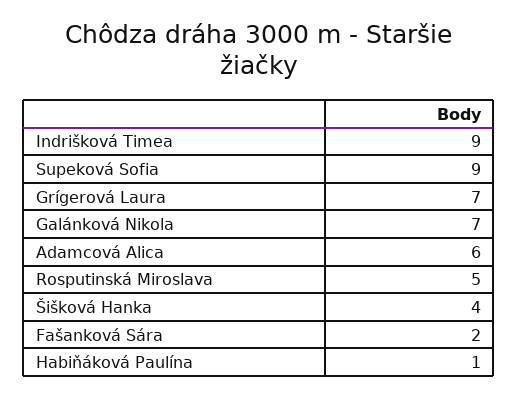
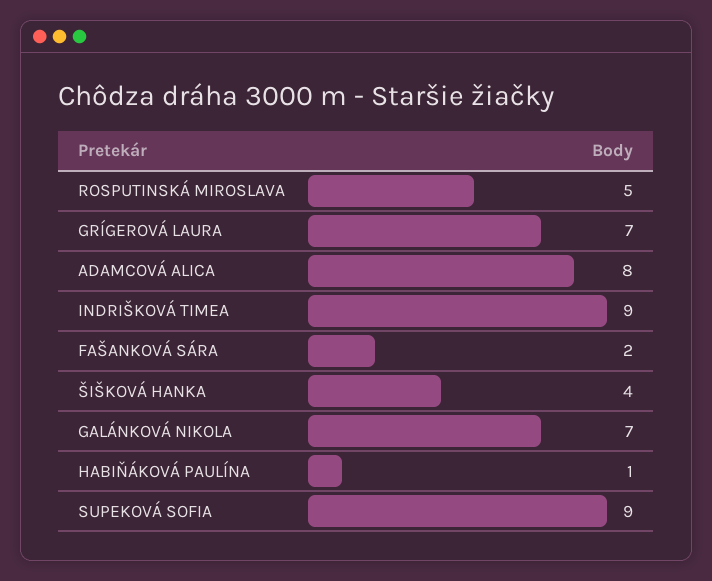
  {
    "Indrišková Timea": 9,
    "Supeková Sofia": 9,
    "Grígerová Laura": 7,
    "Galánková Nikola": 7,
-   "Adamcová Alica": 6,
+   "Adamcová Alica": 8,
    "Rosputinská Miroslava": 5,
    "Šišková Hanka": 4,
    "Fašanková Sára": 2,
    "Habiňáková Paulína": 1
  }

